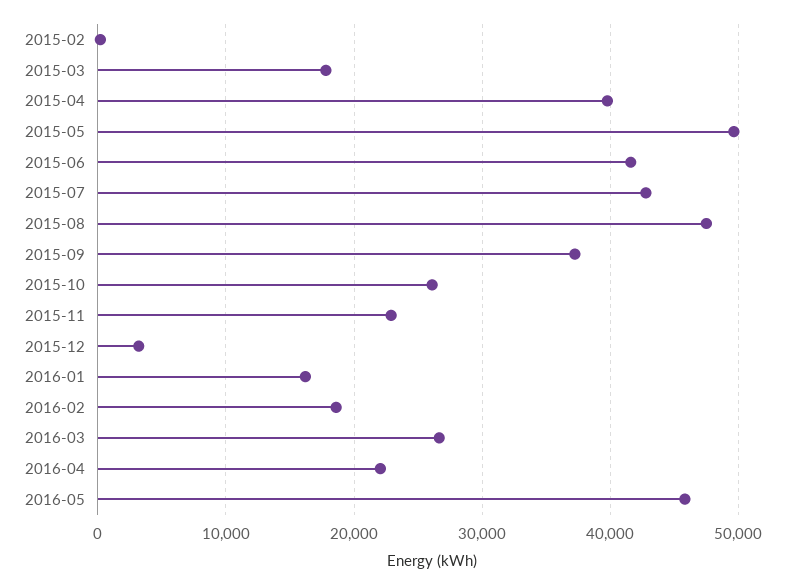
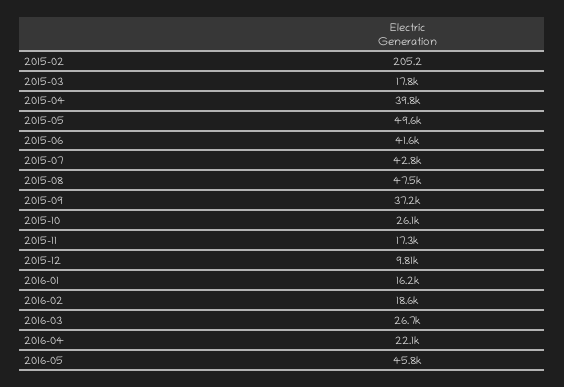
  {
    "2015-02": 205.2,
    "2015-03": 17800,
    "2015-04": 39800,
    "2015-05": 49600,
    "2015-06": 41600,
    "2015-07": 42800,
    "2015-08": 47500,
    "2015-09": 37200,
    "2015-10": 26100,
-   "2015-11": 23000,
+   "2015-11": 17300,
-   "2015-12": 3000,
+   "2015-12": 9810,
    "2016-01": 16200,
    "2016-02": 18600,
    "2016-03": 26700,
    "2016-04": 22100,
    "2016-05": 45800
  }

